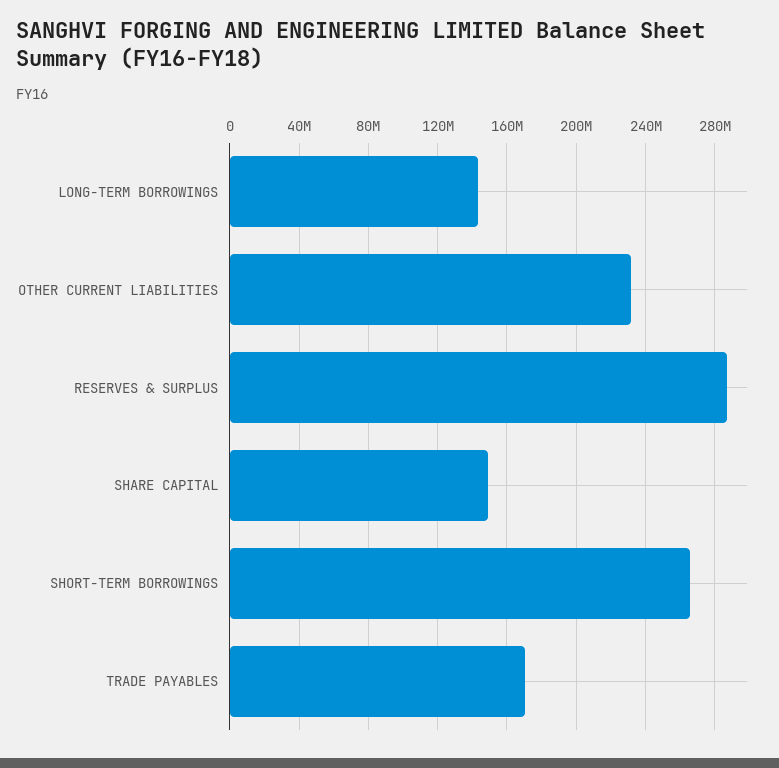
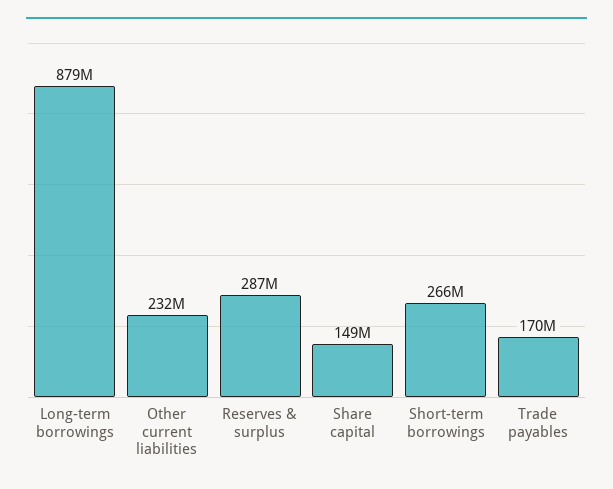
  {
-   "LONG-TERM BORROWINGS": 145000000,
+   "LONG-TERM BORROWINGS": 879000000,
    "OTHER CURRENT LIABILITIES": 232000000,
    "RESERVES & SURPLUS": 287000000,
    "SHARE CAPITAL": 149000000,
    "SHORT-TERM BORROWINGS": 266000000,
    "TRADE PAYABLES": 170000000
  }

